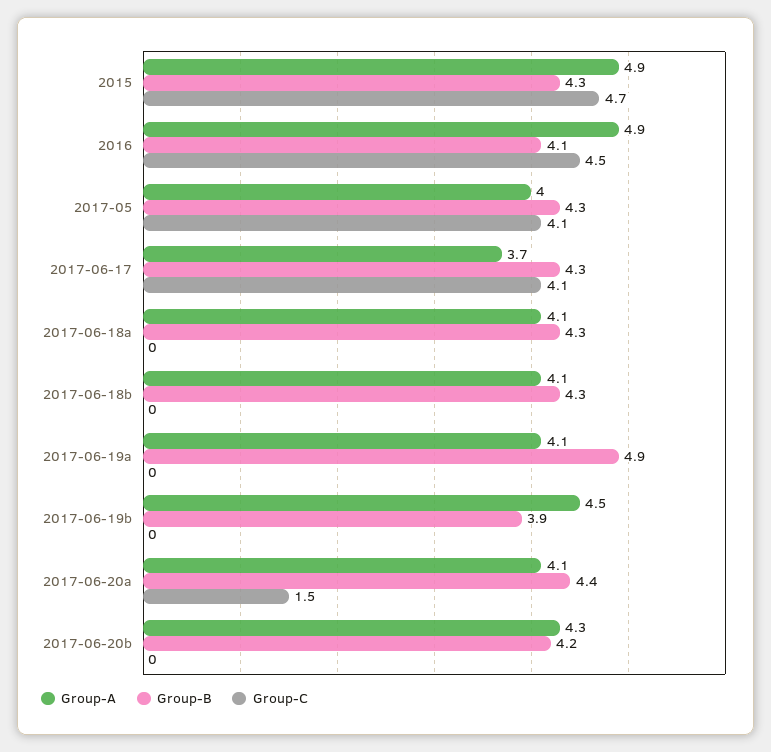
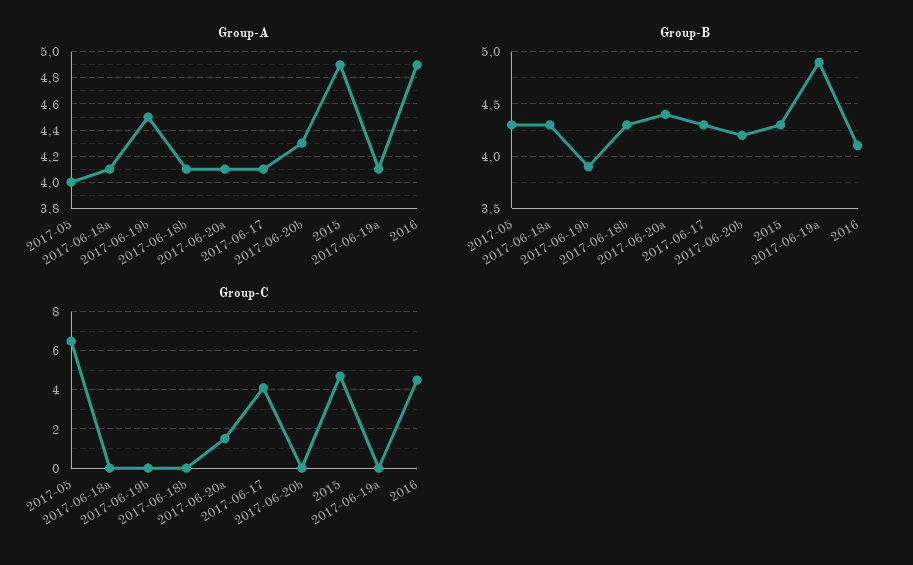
  {
    "Group-A": {
      "2015": 4.9,
      "2016": 4.9,
      "2017-05": 4,
-     "2017-06-17": 3.7,
+     "2017-06-17": 4.1,
      "2017-06-18a": 4.1,
      "2017-06-18b": 4.1,
      "2017-06-19a": 4.1,
      "2017-06-19b": 4.5,
      "2017-06-20a": 4.1,
      "2017-06-20b": 4.3
    },
    "Group-B": {
      "2015": 4.3,
      "2016": 4.1,
      "2017-05": 4.3,
      "2017-06-17": 4.3,
      "2017-06-18a": 4.3,
      "2017-06-18b": 4.3,
      "2017-06-19a": 4.9,
      "2017-06-19b": 3.9,
      "2017-06-20a": 4.4,
      "2017-06-20b": 4.2
    },
    "Group-C": {
      "2015": 4.7,
      "2016": 4.5,
-     "2017-05": 4.1,
+     "2017-05": 6.5,
      "2017-06-17": 4.1,
      "2017-06-18a": 0,
      "2017-06-18b": 0,
      "2017-06-19a": 0,
      "2017-06-19b": 0,
      "2017-06-20a": 1.5,
      "2017-06-20b": 0
    }
  }

